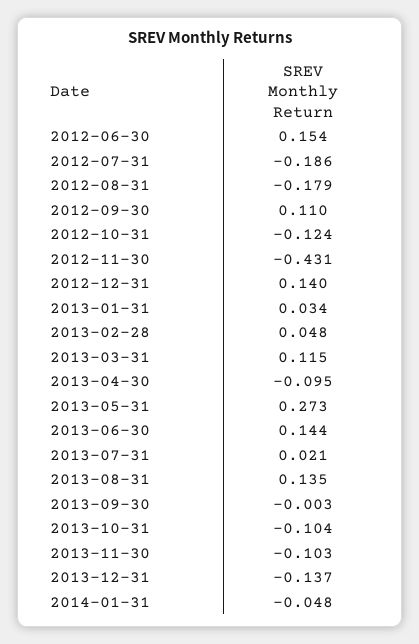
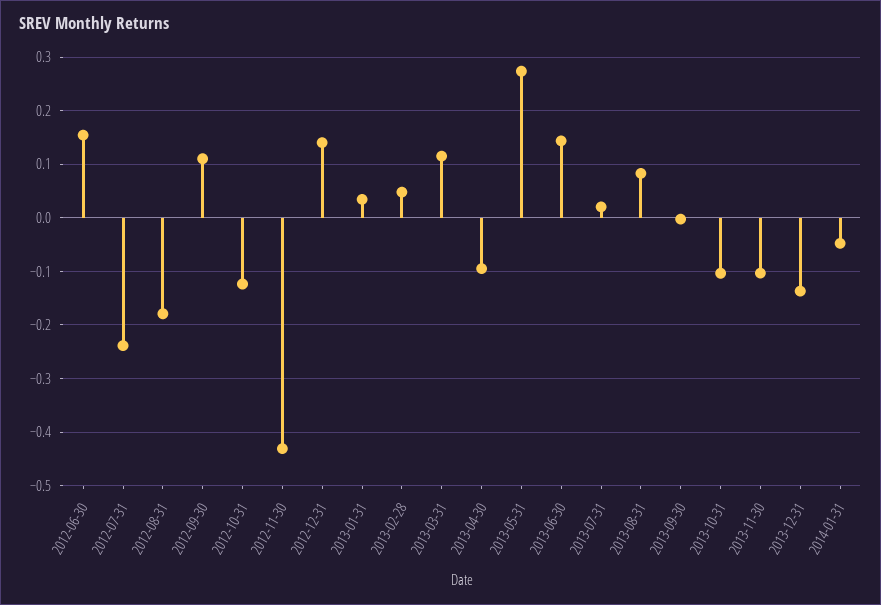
  {
    "2012-06-30": 0.154,
-   "2012-07-31": -0.186,
+   "2012-07-31": -0.24,
    "2012-08-31": -0.179,
    "2012-09-30": 0.11,
    "2012-10-31": -0.124,
    "2012-11-30": -0.431,
    "2012-12-31": 0.14,
    "2013-01-31": 0.034,
    "2013-02-28": 0.048,
    "2013-03-31": 0.115,
    "2013-04-30": -0.095,
    "2013-05-31": 0.273,
    "2013-06-30": 0.144,
    "2013-07-31": 0.021,
-   "2013-08-31": 0.135,
+   "2013-08-31": 0.08,
    "2013-09-30": -0.003,
    "2013-10-31": -0.104,
    "2013-11-30": -0.103,
    "2013-12-31": -0.137,
    "2014-01-31": -0.048
  }

